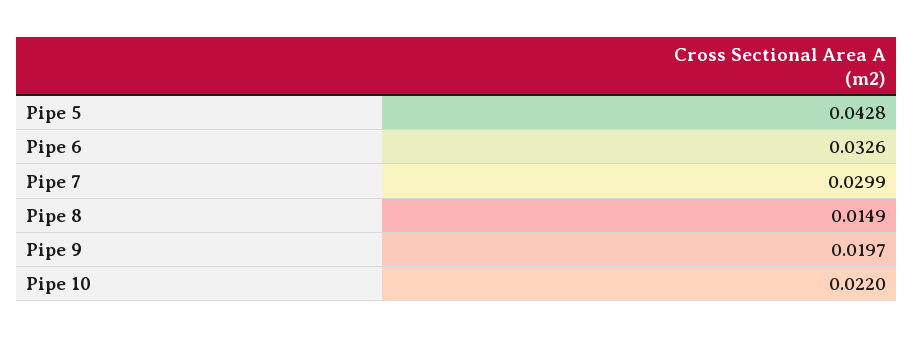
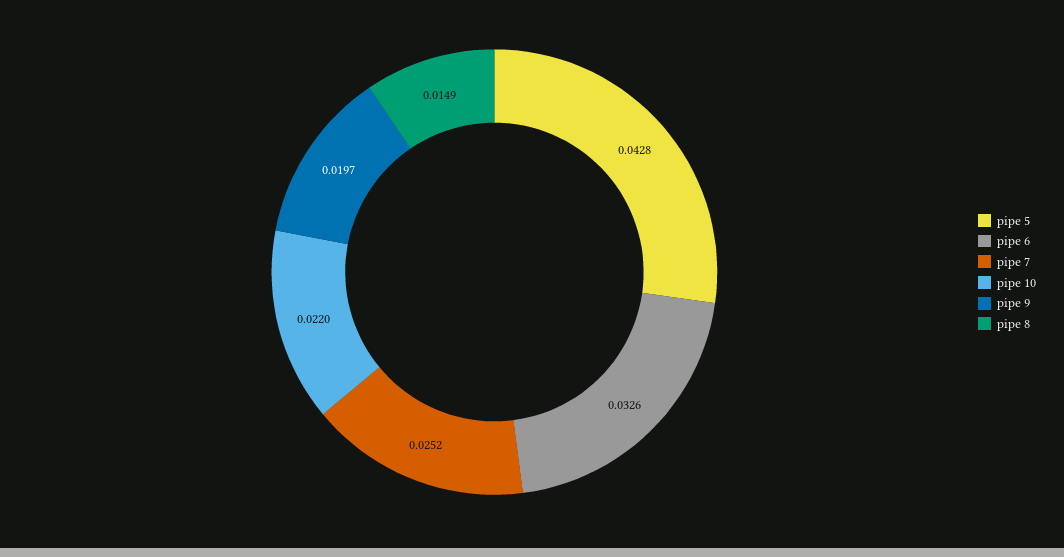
  {
    "Pipe 5": 0.0428,
    "Pipe 6": 0.0326,
-   "Pipe 7": 0.0299,
+   "Pipe 7": 0.0252,
    "Pipe 8": 0.0149,
    "Pipe 9": 0.0197,
    "Pipe 10": 0.022
  }

